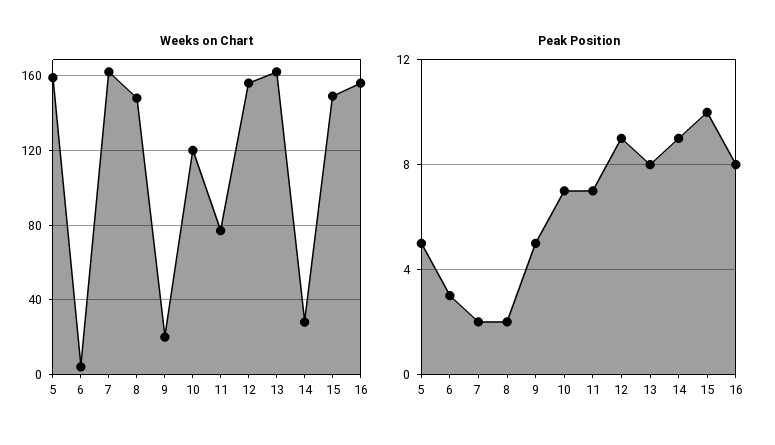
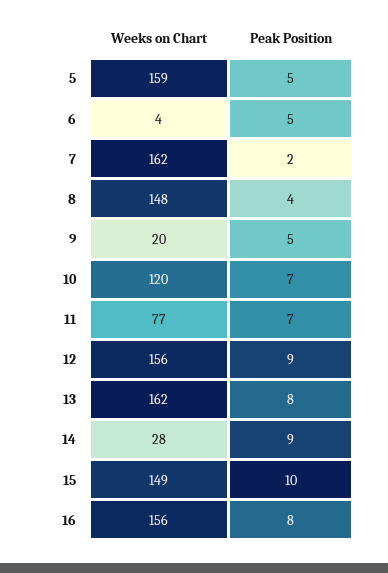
  {
    "Weeks on Chart": {
      "5": 159,
      "6": 4,
      "7": 162,
      "8": 148,
      "9": 20,
      "10": 120,
      "11": 77,
      "12": 156,
      "13": 162,
      "14": 28,
      "15": 149,
      "16": 156
    },
    "Peak Position": {
      "5": 5,
-     "6": 3,
+     "6": 5,
      "7": 2,
-     "8": 2,
+     "8": 4,
      "9": 5,
      "10": 7,
      "11": 7,
      "12": 9,
      "13": 8,
      "14": 9,
      "15": 10,
      "16": 8
    }
  }

